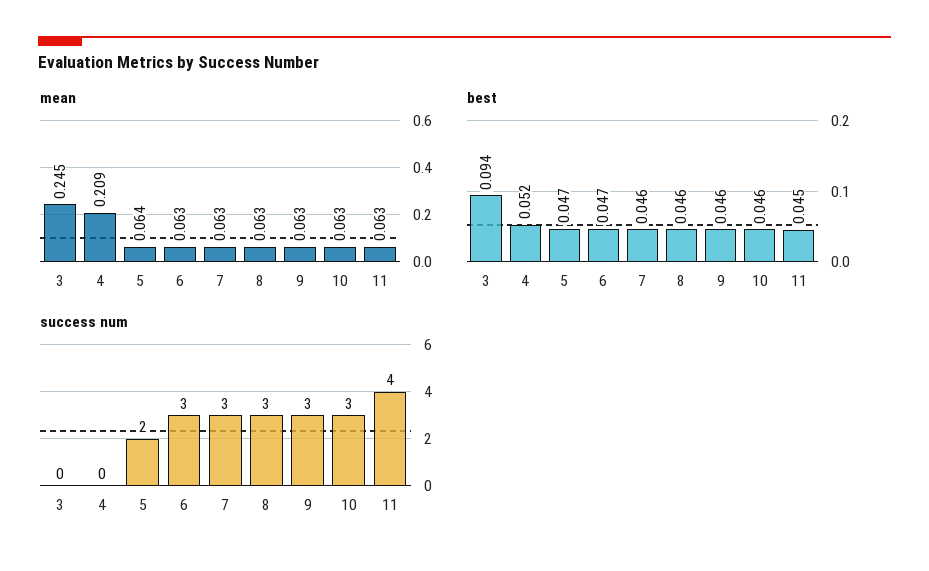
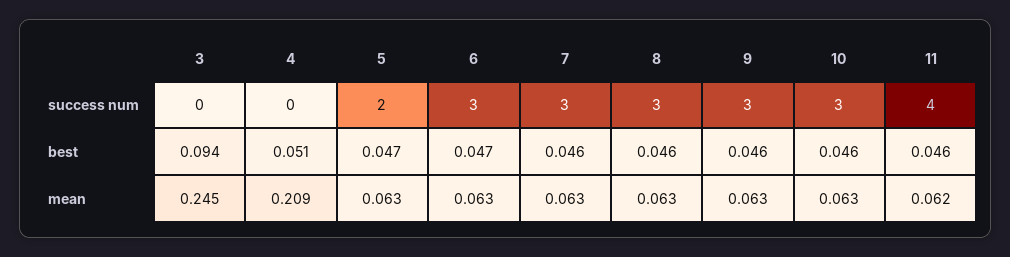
  {
    "mean": {
      "3": 0.245,
      "4": 0.209,
-     "5": 0.064,
+     "5": 0.063,
      "6": 0.063,
      "7": 0.063,
      "8": 0.063,
      "9": 0.063,
      "10": 0.063,
-     "11": 0.063
+     "11": 0.062
    },
    "best": {
      "3": 0.094,
-     "4": 0.052,
+     "4": 0.051,
      "5": 0.047,
      "6": 0.047,
      "7": 0.046,
      "8": 0.046,
      "9": 0.046,
      "10": 0.046,
-     "11": 0.045
+     "11": 0.046
    },
    "success num": {
      "3": 0,
      "4": 0,
      "5": 2,
      "6": 3,
      "7": 3,
      "8": 3,
      "9": 3,
      "10": 3,
      "11": 4
    }
  }

